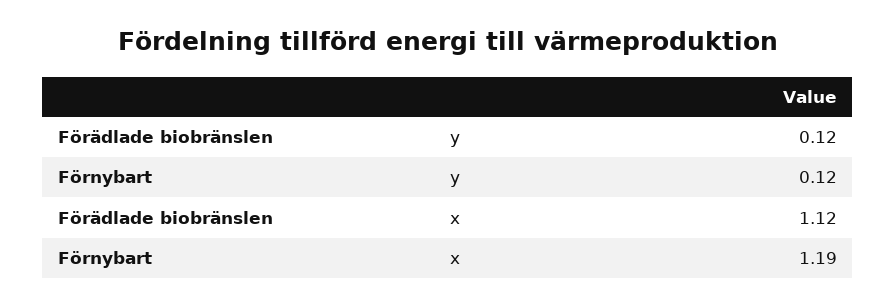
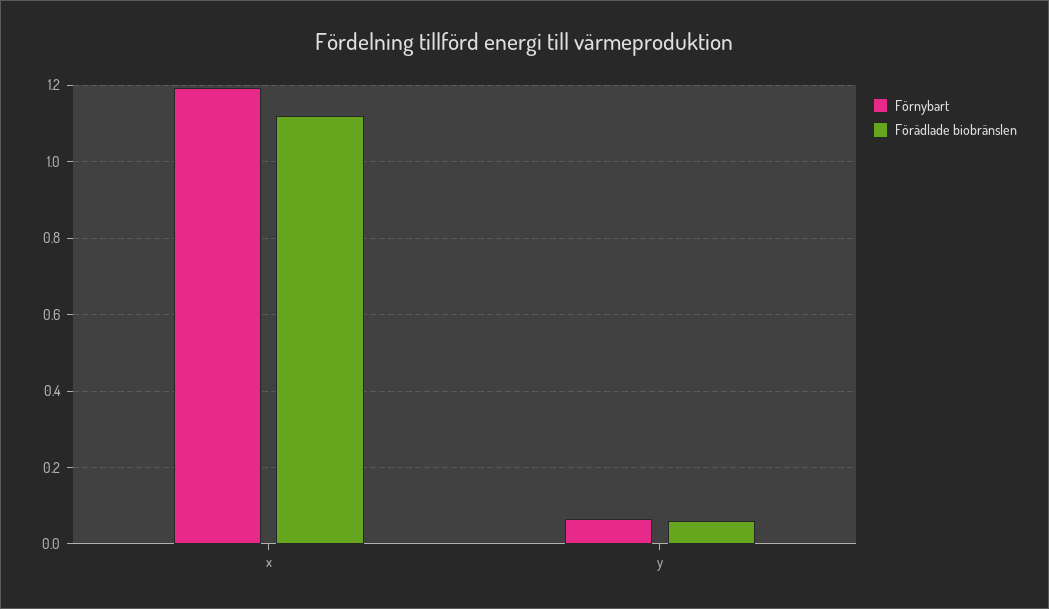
  {
    "Förädlade biobränslen": {
-     "y": 0.12,
+     "y": 0.06,
      "x": 1.12
    },
    "Förnybart": {
-     "y": 0.12,
+     "y": 0.06,
      "x": 1.19
    }
  }

